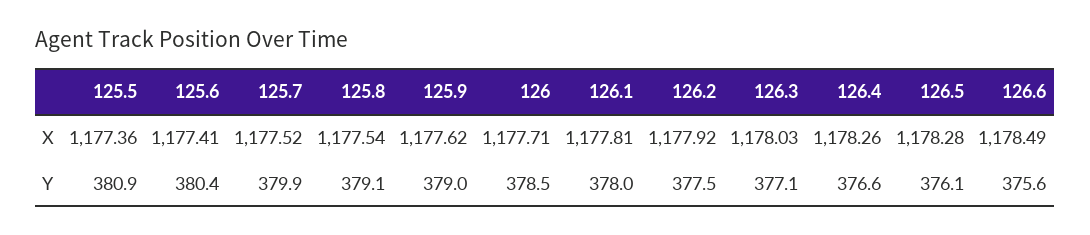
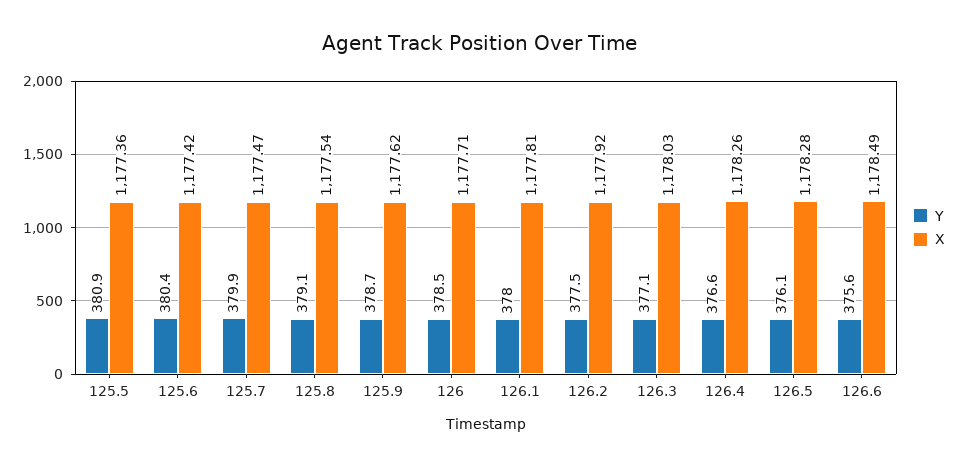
  {
    "X": {
      "125.5": 1177.36,
-     "125.6": 1177.41,
+     "125.6": 1177.42,
-     "125.7": 1177.52,
+     "125.7": 1177.47,
      "125.8": 1177.54,
      "125.9": 1177.62,
      "126": 1177.71,
      "126.1": 1177.81,
      "126.2": 1177.92,
      "126.3": 1178.03,
      "126.4": 1178.26,
      "126.5": 1178.28,
      "126.6": 1178.49
    },
    "Y": {
      "125.5": 380.9,
      "125.6": 380.4,
      "125.7": 379.9,
      "125.8": 379.1,
-     "125.9": 379,
+     "125.9": 378.7,
      "126": 378.5,
      "126.1": 378,
      "126.2": 377.5,
      "126.3": 377.1,
      "126.4": 376.6,
      "126.5": 376.1,
      "126.6": 375.6
    }
  }

